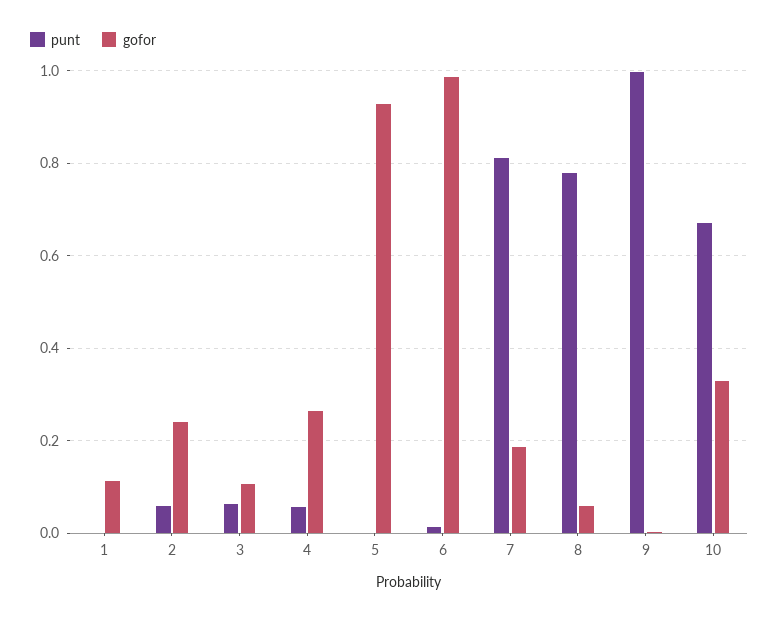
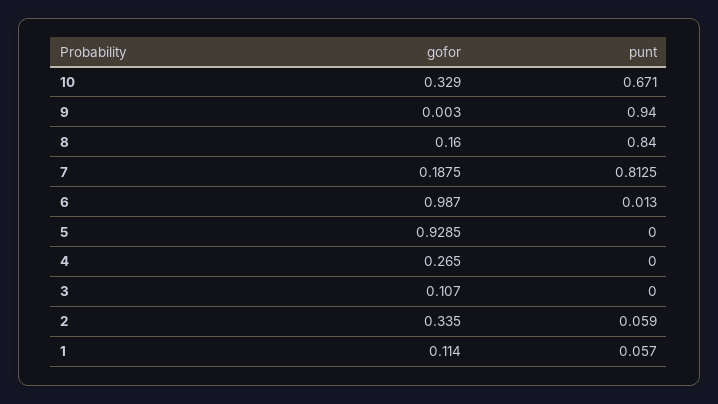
  {
    "punt": {
-     "1": 0,
+     "1": 0.057,
      "2": 0.059,
-     "3": 0.06,
+     "3": 0,
-     "4": 0.06,
+     "4": 0,
      "5": 0,
      "6": 0.013,
      "7": 0.8125,
-     "8": 0.78,
+     "8": 0.84,
-     "9": 1,
+     "9": 0.94,
      "10": 0.671
    },
    "gofor": {
      "1": 0.114,
-     "2": 0.24,
+     "2": 0.335,
      "3": 0.107,
      "4": 0.265,
      "5": 0.9285,
      "6": 0.987,
      "7": 0.1875,
-     "8": 0.06,
+     "8": 0.16,
      "9": 0.003,
      "10": 0.329
    }
  }

